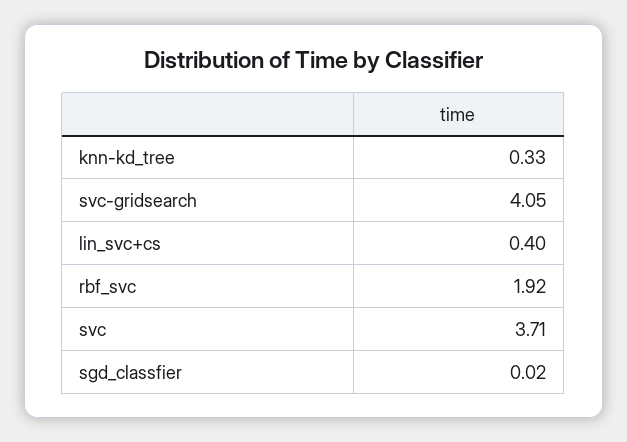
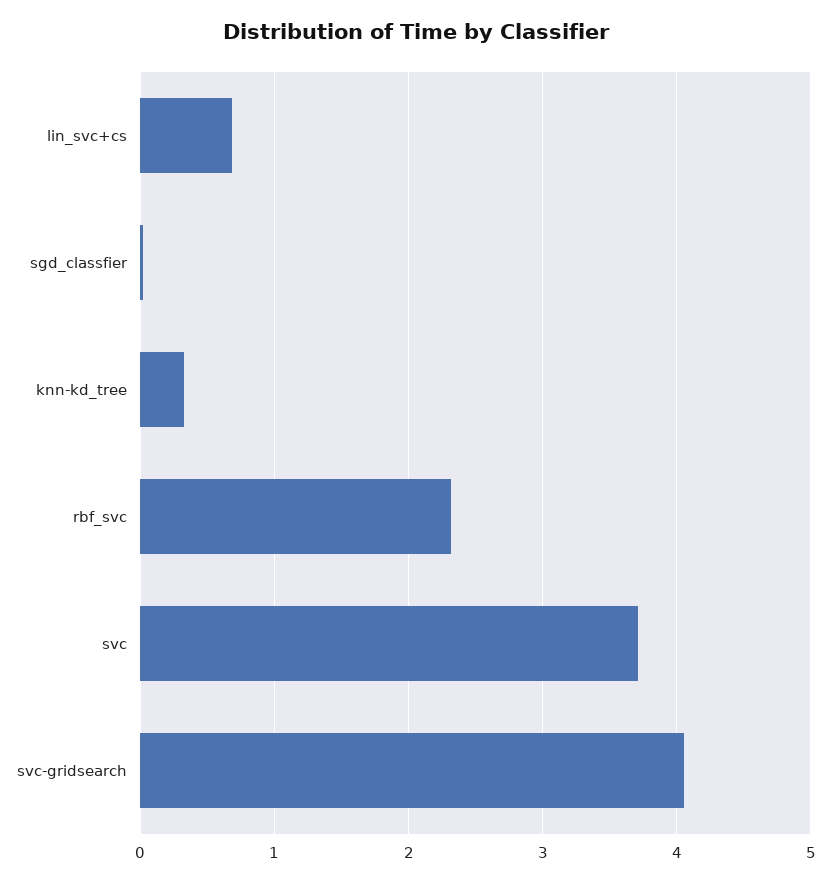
  {
    "knn-kd_tree": 0.33,
    "svc-gridsearch": 4.05,
-   "lin_svc+cs": 0.4,
+   "lin_svc+cs": 0.7,
-   "rbf_svc": 1.92,
+   "rbf_svc": 2.3,
    "svc": 3.71,
    "sgd_classfier": 0.02
  }

